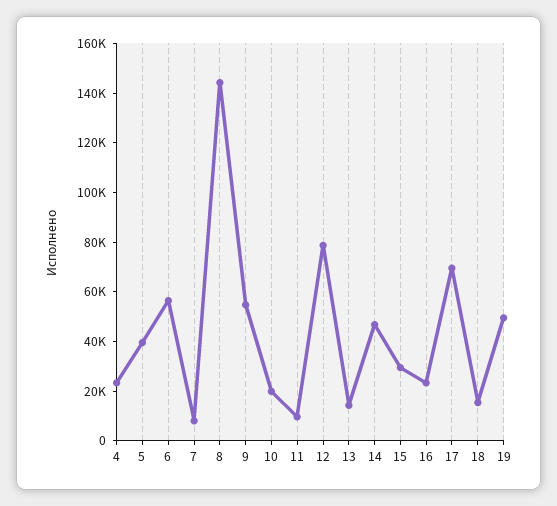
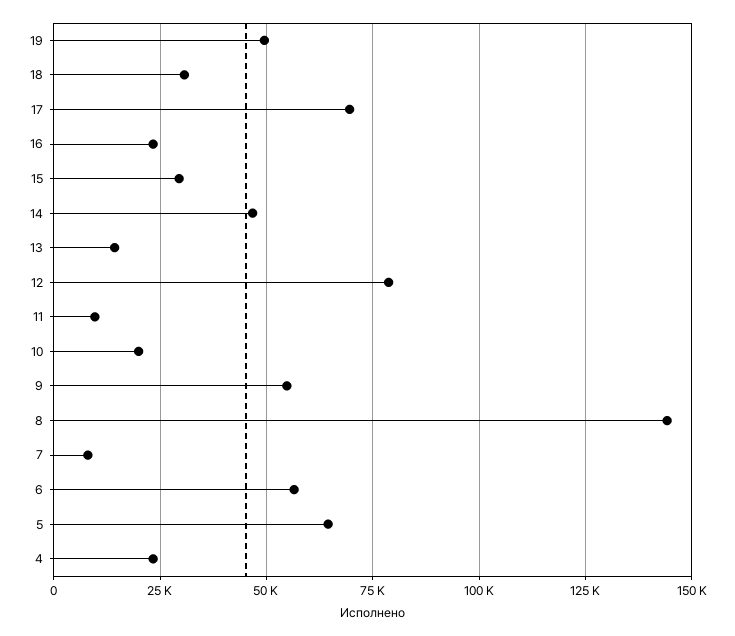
  {
    "4": 22500,
-   "5": 40000,
+   "5": 65000,
    "6": 57500,
    "7": 7500,
    "8": 145000,
    "9": 55000,
    "10": 20000,
    "11": 10000,
    "12": 80000,
    "13": 15000,
    "14": 47500,
    "15": 30000,
    "16": 22500,
    "17": 70000,
-   "18": 15000,
+   "18": 30000,
    "19": 50000
  }

